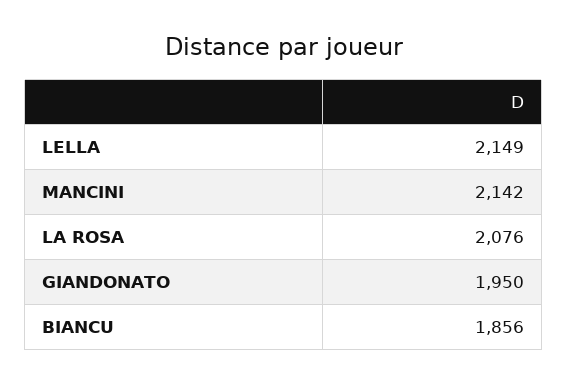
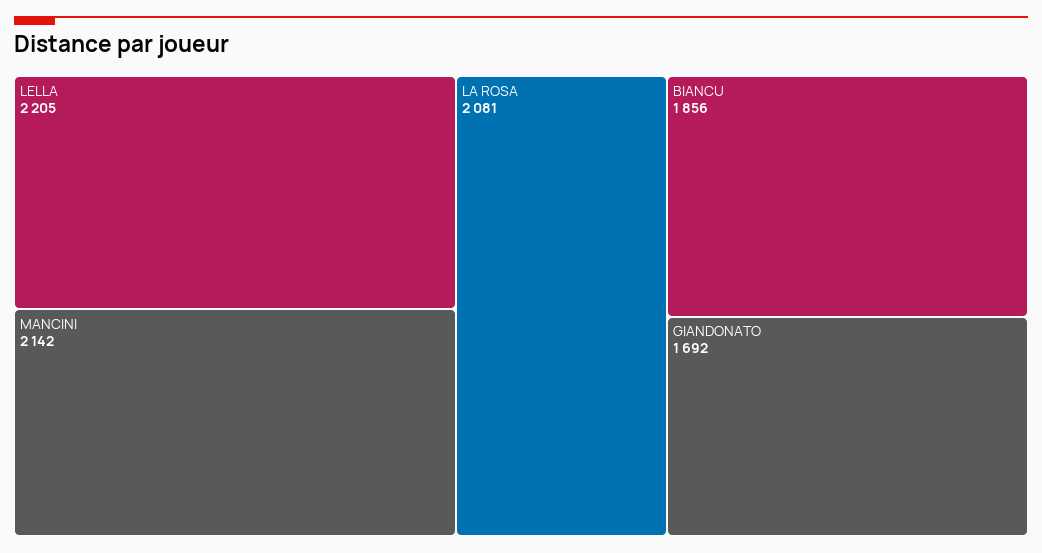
  {
-   "LELLA": 2149,
+   "LELLA": 2205,
    "MANCINI": 2142,
-   "LA ROSA": 2076,
+   "LA ROSA": 2081,
-   "GIANDONATO": 1950,
+   "GIANDONATO": 1692,
    "BIANCU": 1856
  }

